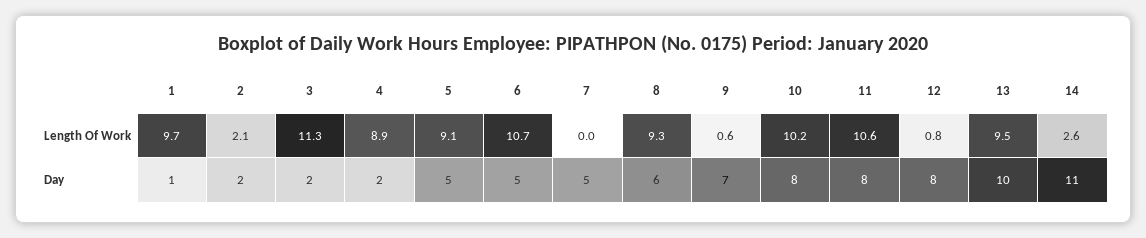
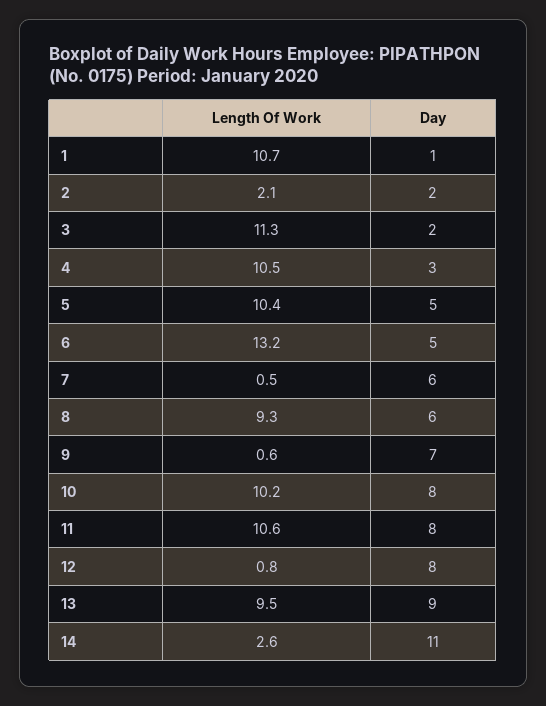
  {
    "1": {
-     "Length Of Work": 9.7,
+     "Length Of Work": 10.7,
      "Day": 1
    },
    "2": {
      "Length Of Work": 2.1,
      "Day": 2
    },
    "3": {
      "Length Of Work": 11.3,
      "Day": 2
    },
    "4": {
-     "Length Of Work": 8.9,
+     "Length Of Work": 10.5,
-     "Day": 2
+     "Day": 3
    },
    "5": {
-     "Length Of Work": 9.1,
+     "Length Of Work": 10.4,
      "Day": 5
    },
    "6": {
-     "Length Of Work": 10.7,
+     "Length Of Work": 13.2,
      "Day": 5
    },
    "7": {
-     "Length Of Work": 0,
+     "Length Of Work": 0.5,
-     "Day": 5
+     "Day": 6
    },
    "8": {
      "Length Of Work": 9.3,
      "Day": 6
    },
    "9": {
      "Length Of Work": 0.6,
      "Day": 7
    },
    "10": {
      "Length Of Work": 10.2,
      "Day": 8
    },
    "11": {
      "Length Of Work": 10.6,
      "Day": 8
    },
    "12": {
      "Length Of Work": 0.8,
      "Day": 8
    },
    "13": {
      "Length Of Work": 9.5,
-     "Day": 10
+     "Day": 9
    },
    "14": {
      "Length Of Work": 2.6,
      "Day": 11
    }
  }

